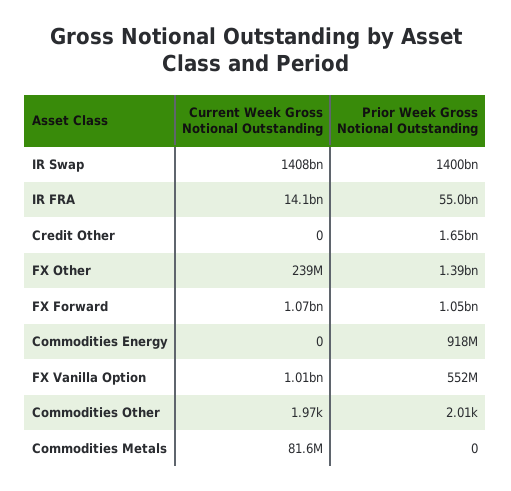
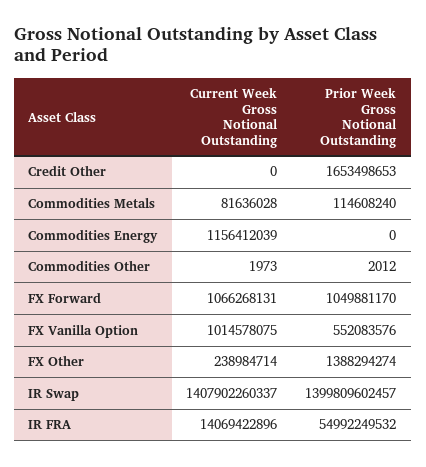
  {
    "Current Week Gross Notional Outstanding": {
      "IR Swap": 1407902260337,
      "IR FRA": 14069422896,
      "Credit Other": 0,
      "FX Other": 238984714,
      "FX Forward": 1066268131,
-     "Commodities Energy": 0,
+     "Commodities Energy": 1156412039,
      "FX Vanilla Option": 1014578075,
      "Commodities Other": 1973,
      "Commodities Metals": 81636028
    },
    "Prior Week Gross Notional Outstanding": {
      "IR Swap": 1399809602457,
      "IR FRA": 54992249532,
      "Credit Other": 1653498653,
      "FX Other": 1388294274,
      "FX Forward": 1049881170,
-     "Commodities Energy": 918000000,
+     "Commodities Energy": 0,
      "FX Vanilla Option": 552083576,
      "Commodities Other": 2012,
-     "Commodities Metals": 0
+     "Commodities Metals": 114608240
    }
  }

